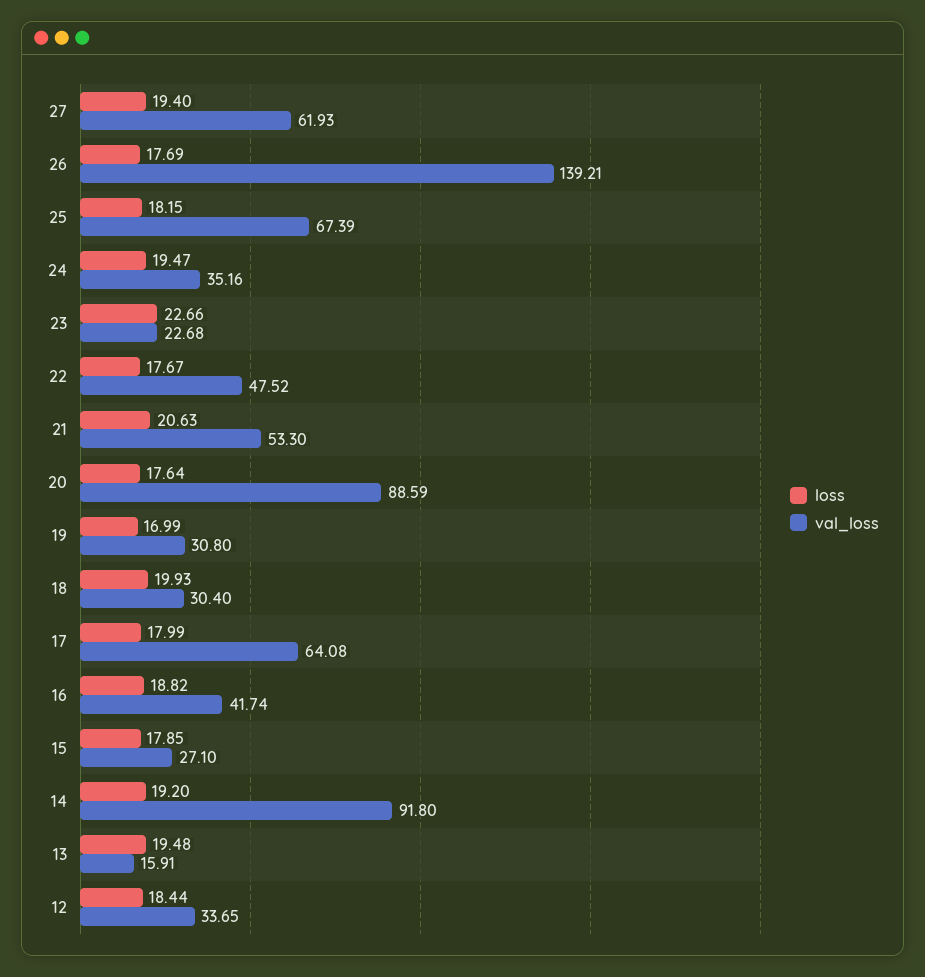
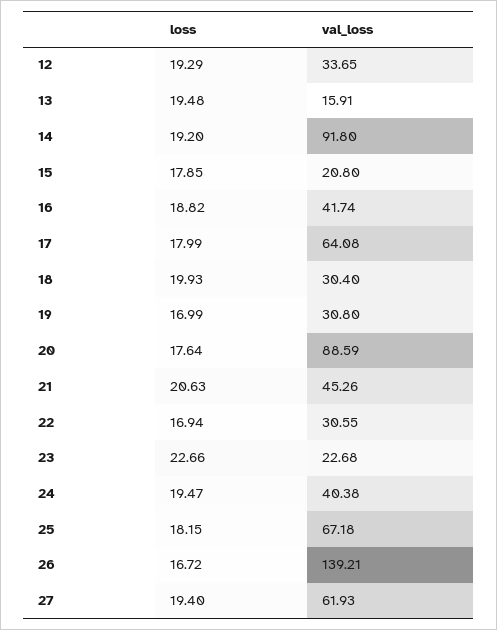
  {
    "loss": {
      "27": 19.4,
-     "26": 17.69,
+     "26": 16.72,
      "25": 18.15,
      "24": 19.47,
      "23": 22.66,
-     "22": 17.67,
+     "22": 16.94,
      "21": 20.63,
      "20": 17.64,
      "19": 16.99,
      "18": 19.93,
      "17": 17.99,
      "16": 18.82,
      "15": 17.85,
      "14": 19.2,
      "13": 19.48,
-     "12": 18.44
+     "12": 19.29
    },
    "val_loss": {
      "27": 61.93,
      "26": 139.21,
-     "25": 67.39,
+     "25": 67.18,
-     "24": 35.16,
+     "24": 40.38,
      "23": 22.68,
-     "22": 47.52,
+     "22": 30.55,
-     "21": 53.3,
+     "21": 45.26,
      "20": 88.59,
      "19": 30.8,
      "18": 30.4,
      "17": 64.08,
      "16": 41.74,
-     "15": 27.1,
+     "15": 20.8,
      "14": 91.8,
      "13": 15.91,
      "12": 33.65
    }
  }

